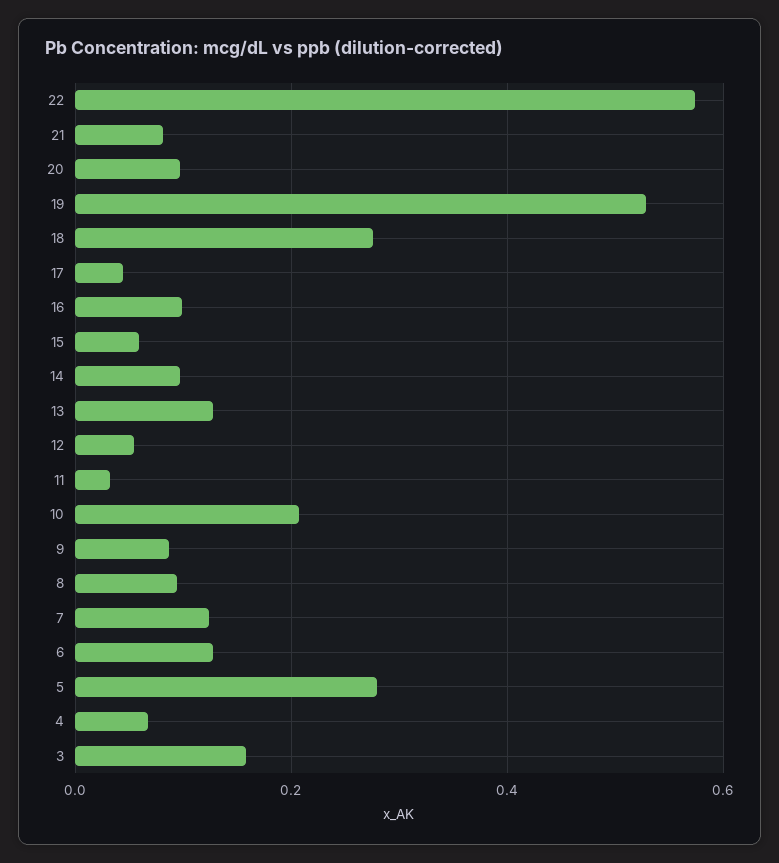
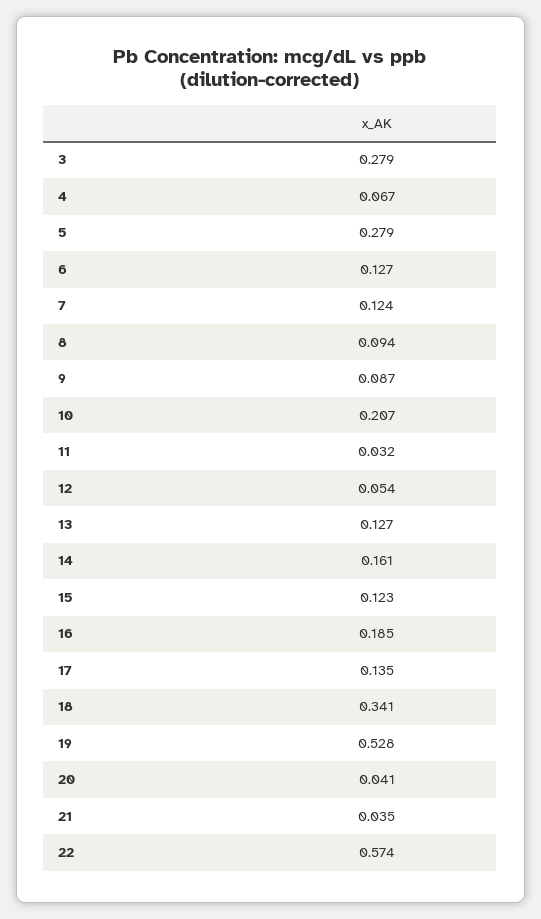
  {
    "22": 0.574,
-   "21": 0.08,
+   "21": 0.035,
-   "20": 0.1,
+   "20": 0.041,
    "19": 0.528,
-   "18": 0.28,
+   "18": 0.341,
-   "17": 0.04,
+   "17": 0.135,
-   "16": 0.1,
+   "16": 0.185,
-   "15": 0.06,
+   "15": 0.123,
-   "14": 0.1,
+   "14": 0.161,
    "13": 0.127,
    "12": 0.054,
    "11": 0.032,
    "10": 0.207,
    "9": 0.087,
    "8": 0.094,
    "7": 0.124,
    "6": 0.127,
    "5": 0.279,
    "4": 0.067,
-   "3": 0.16
+   "3": 0.279
  }

